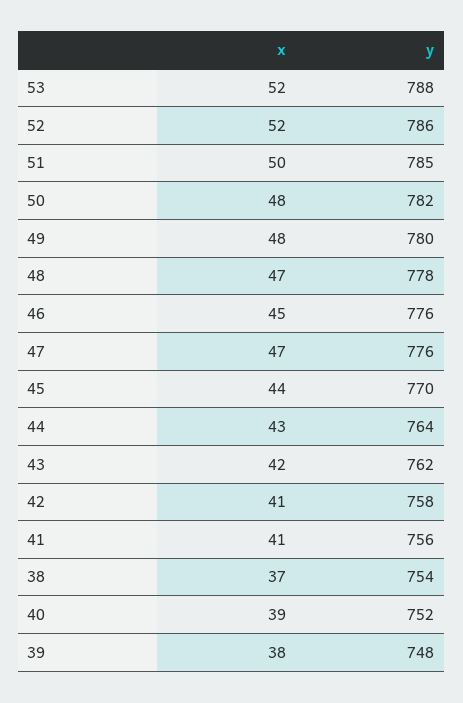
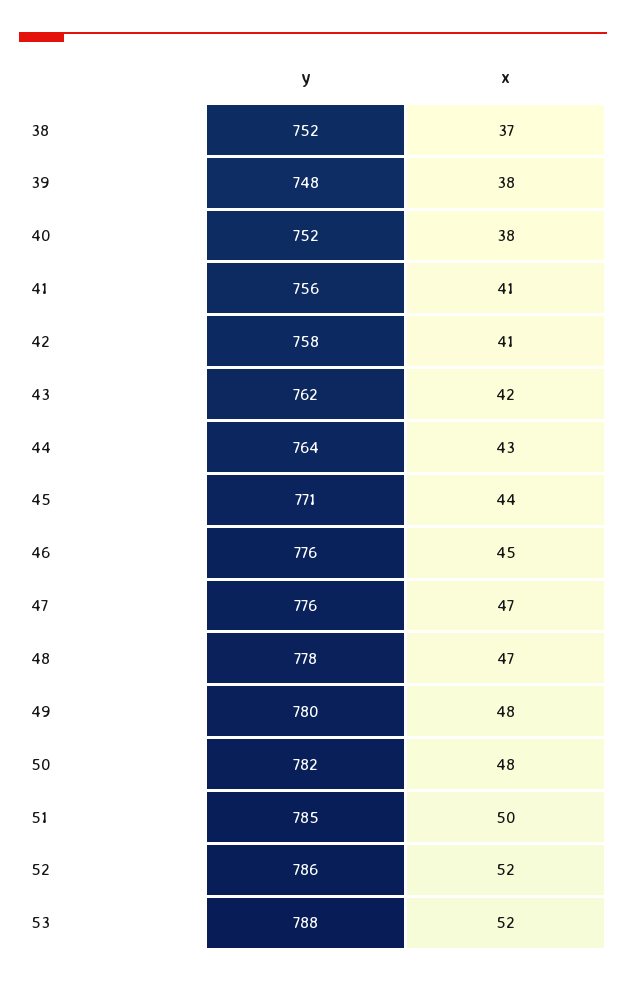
  {
    "x": {
      "53": 52,
      "52": 52,
      "51": 50,
      "50": 48,
      "49": 48,
      "48": 47,
      "46": 45,
      "47": 47,
      "45": 44,
      "44": 43,
      "43": 42,
      "42": 41,
      "41": 41,
      "38": 37,
-     "40": 39,
+     "40": 38,
      "39": 38
    },
    "y": {
      "53": 788,
      "52": 786,
      "51": 785,
      "50": 782,
      "49": 780,
      "48": 778,
      "46": 776,
      "47": 776,
-     "45": 770,
+     "45": 771,
      "44": 764,
      "43": 762,
      "42": 758,
      "41": 756,
-     "38": 754,
+     "38": 752,
      "40": 752,
      "39": 748
    }
  }

